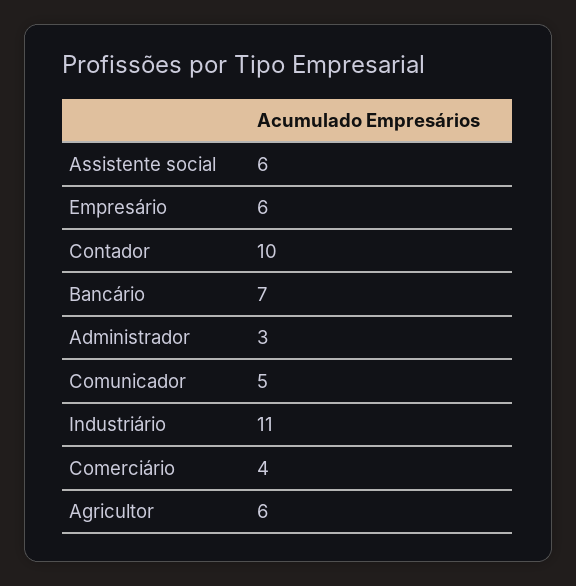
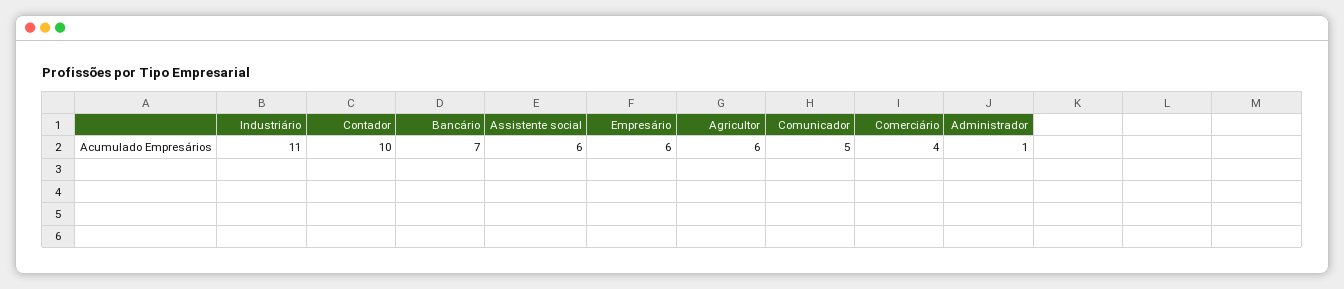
  {
    "Assistente social": 6,
    "Empresário": 6,
    "Contador": 10,
    "Bancário": 7,
-   "Administrador": 3,
+   "Administrador": 1,
    "Comunicador": 5,
    "Industriário": 11,
    "Comerciário": 4,
    "Agricultor": 6
  }

